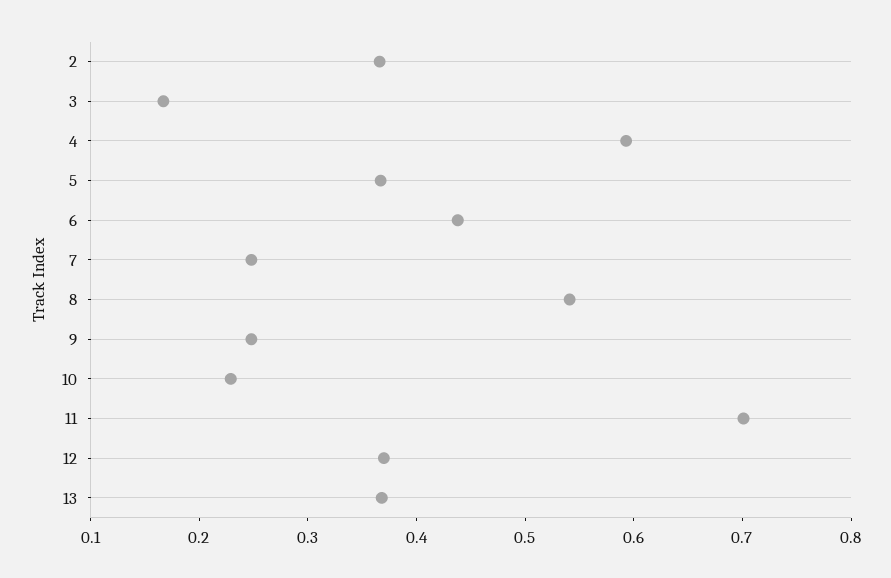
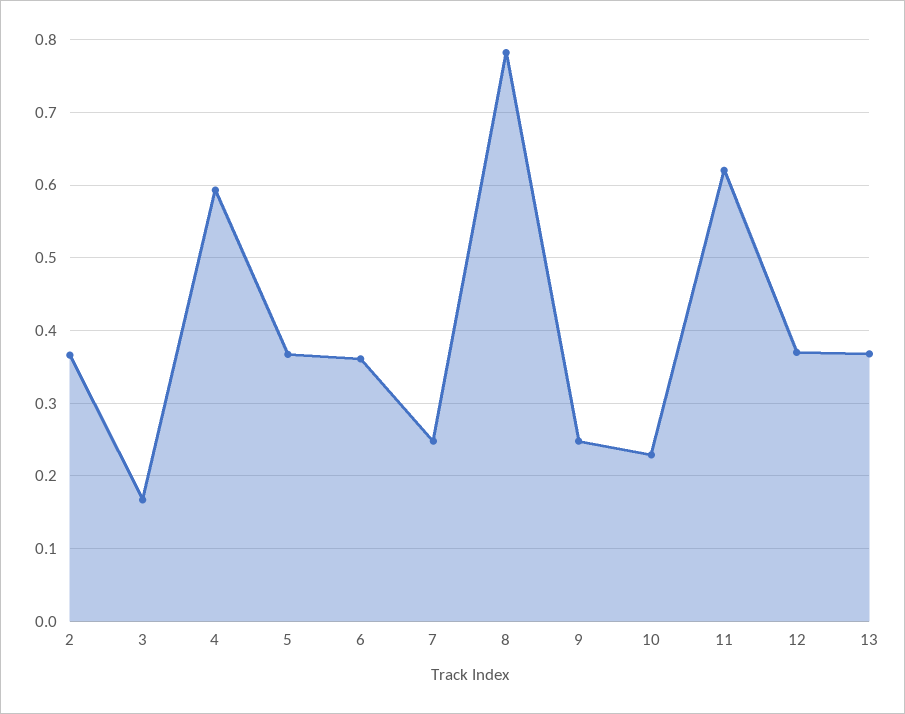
  {
    "2": 0.37,
    "3": 0.17,
    "4": 0.59,
    "5": 0.37,
-   "6": 0.44,
+   "6": 0.36,
    "7": 0.25,
-   "8": 0.54,
+   "8": 0.78,
    "9": 0.25,
    "10": 0.23,
-   "11": 0.7,
+   "11": 0.62,
    "12": 0.37,
    "13": 0.37
  }

